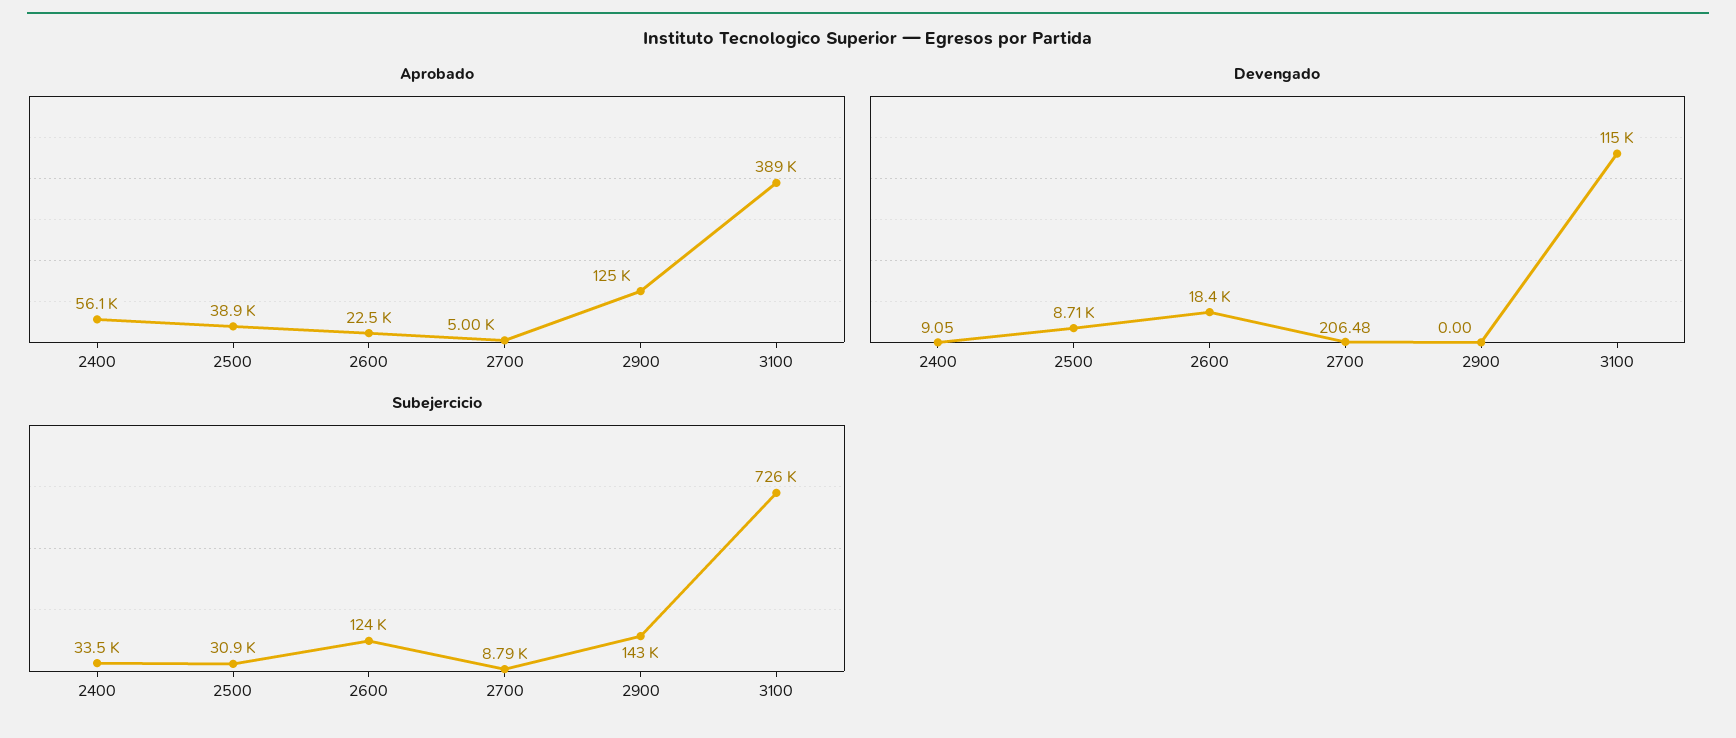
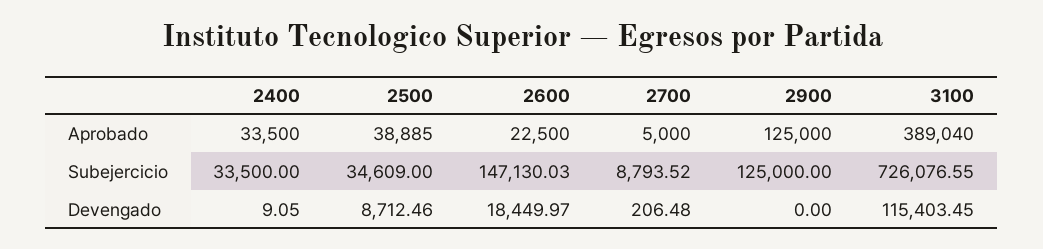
  {
    "Aprobado": {
-     "2400": 56100,
+     "2400": 33500,
      "2500": 38885,
      "2600": 22500,
      "2700": 5000,
      "2900": 125000,
      "3100": 389040
    },
    "Devengado": {
      "2400": 9.05,
      "2500": 8712.46,
      "2600": 18449.97,
      "2700": 206.48,
      "2900": 0,
      "3100": 115403.45
    },
    "Subejercicio": {
      "2400": 33500,
-     "2500": 30900,
+     "2500": 34609,
-     "2600": 124000,
+     "2600": 147130.03,
      "2700": 8793.52,
-     "2900": 143000,
+     "2900": 125000,
      "3100": 726076.55
    }
  }

